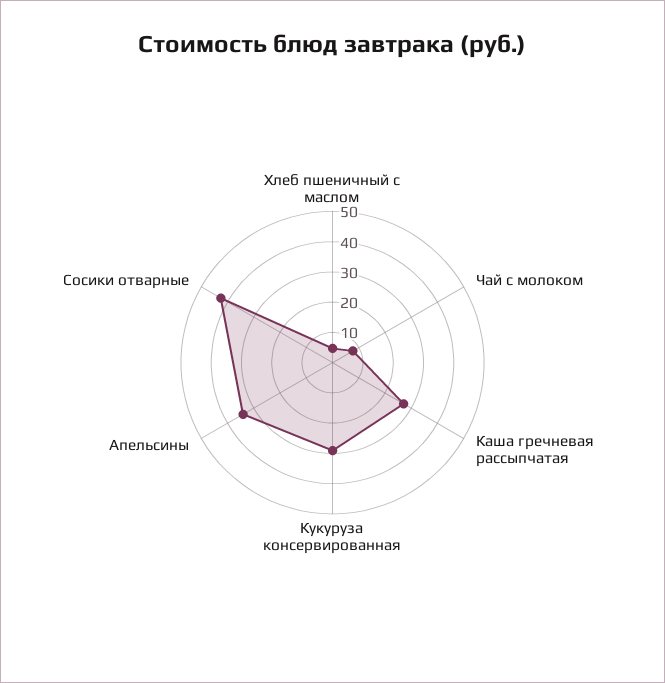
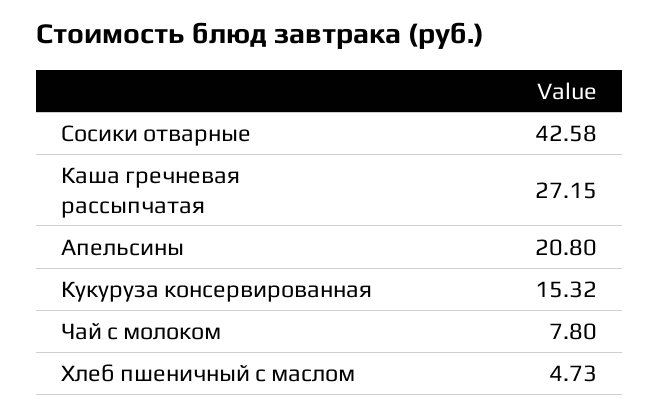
  {
    "Хлеб пшеничный с маслом": 4.73,
    "Чай с молоком": 7.8,
    "Каша гречневая рассыпчатая": 27.15,
-   "Кукуруза консервированная": 30,
+   "Кукуруза консервированная": 15.32,
-   "Апельсины": 35,
+   "Апельсины": 20.8,
    "Сосики отварные": 42.58
  }

